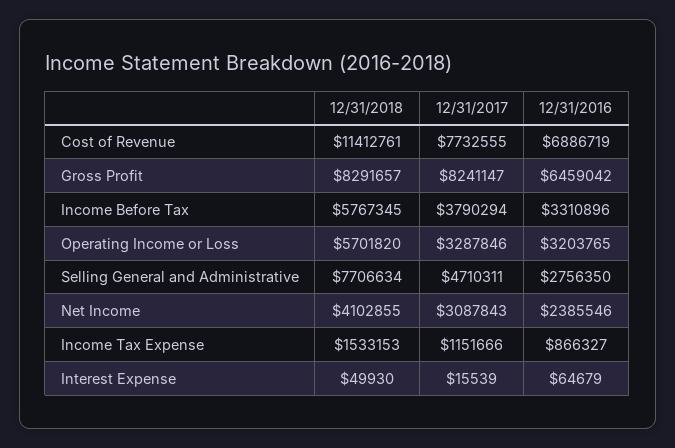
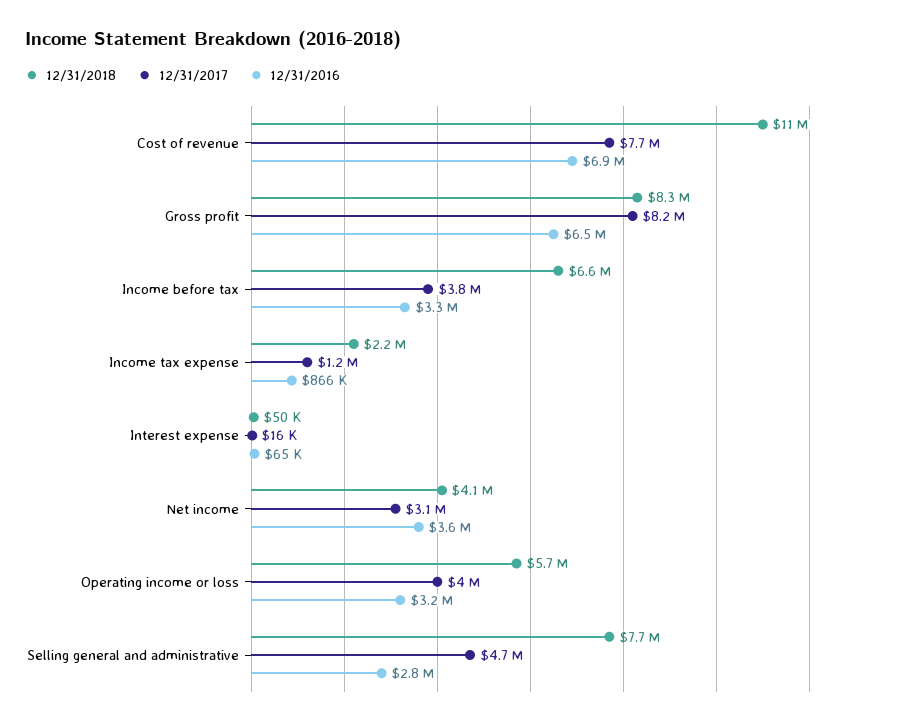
  {
    "12/31/2018": {
      "Cost of Revenue": 11412761,
      "Gross Profit": 8291657,
-     "Income Before Tax": 5767345,
+     "Income Before Tax": 6600000,
      "Operating Income or Loss": 5701820,
      "Selling General and Administrative": 7706634,
      "Net Income": 4102855,
-     "Income Tax Expense": 1533153,
+     "Income Tax Expense": 2200000,
      "Interest Expense": 49930
    },
    "12/31/2017": {
      "Cost of Revenue": 7732555,
      "Gross Profit": 8241147,
      "Income Before Tax": 3790294,
-     "Operating Income or Loss": 3287846,
+     "Operating Income or Loss": 4000000,
      "Selling General and Administrative": 4710311,
      "Net Income": 3087843,
      "Income Tax Expense": 1151666,
      "Interest Expense": 15539
    },
    "12/31/2016": {
      "Cost of Revenue": 6886719,
      "Gross Profit": 6459042,
      "Income Before Tax": 3310896,
      "Operating Income or Loss": 3203765,
      "Selling General and Administrative": 2756350,
-     "Net Income": 2385546,
+     "Net Income": 3600000,
      "Income Tax Expense": 866327,
      "Interest Expense": 64679
    }
  }

